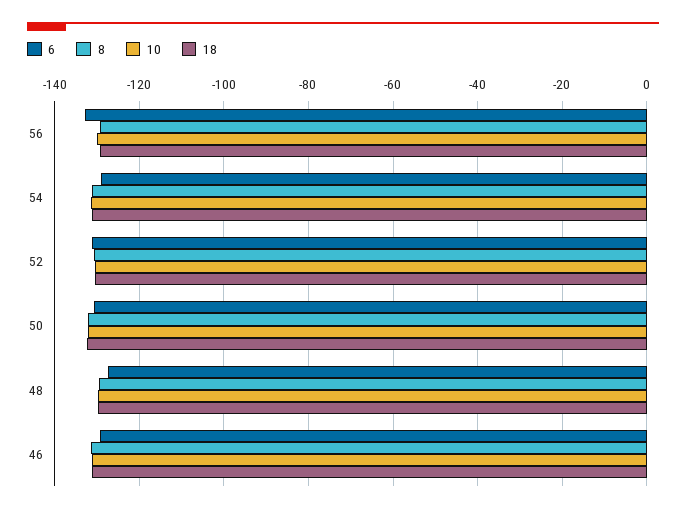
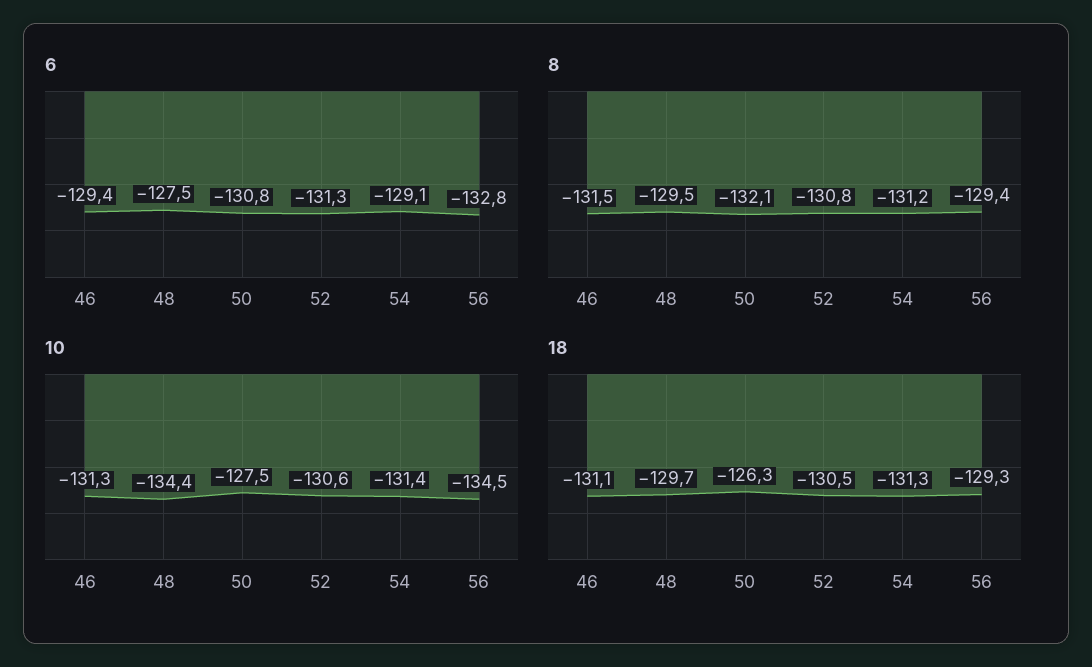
  {
    "6": {
      "56": -132.8,
      "54": -129.1,
      "52": -131.3,
      "50": -130.8,
      "48": -127.5,
      "46": -129.4
    },
    "8": {
      "56": -129.4,
      "54": -131.2,
      "52": -130.8,
      "50": -132.1,
      "48": -129.5,
      "46": -131.5
    },
    "10": {
-     "56": -130,
+     "56": -134.5,
      "54": -131.4,
      "52": -130.6,
-     "50": -132,
+     "50": -127.5,
-     "48": -130,
+     "48": -134.4,
      "46": -131.3
    },
    "18": {
      "56": -129.3,
      "54": -131.3,
      "52": -130.5,
-     "50": -132,
+     "50": -126.3,
      "48": -129.7,
      "46": -131.1
    }
  }

